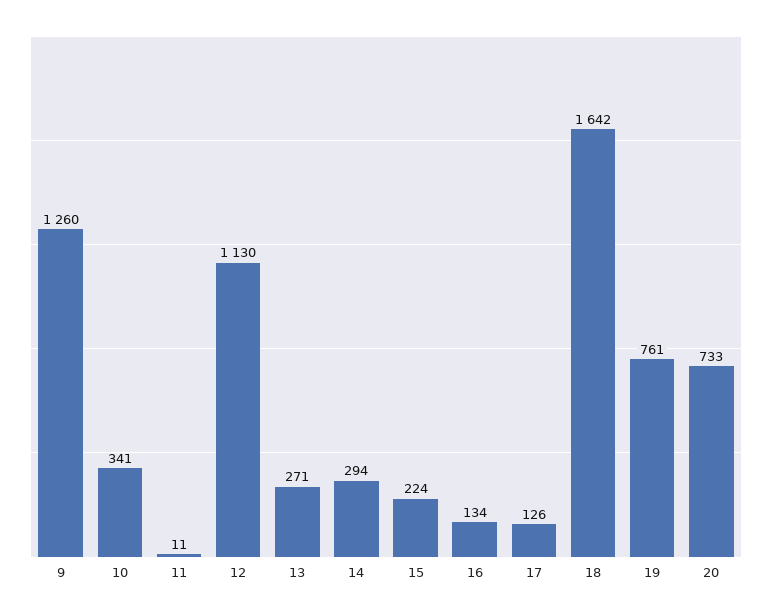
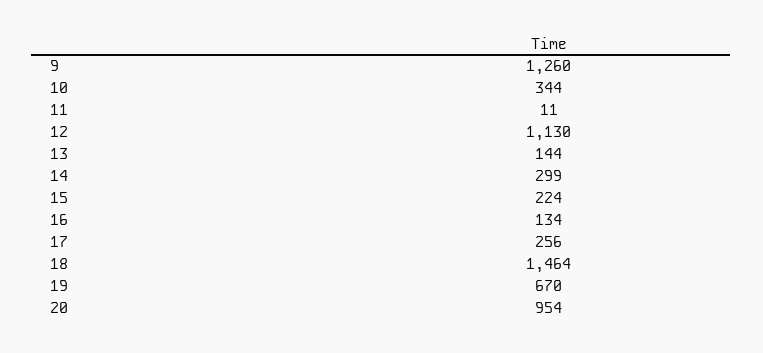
  {
    "9": 1260,
-   "10": 341,
+   "10": 344,
    "11": 11,
    "12": 1130,
-   "13": 271,
+   "13": 144,
-   "14": 294,
+   "14": 299,
    "15": 224,
    "16": 134,
-   "17": 126,
+   "17": 256,
-   "18": 1642,
+   "18": 1464,
-   "19": 761,
+   "19": 670,
-   "20": 733
+   "20": 954
  }

